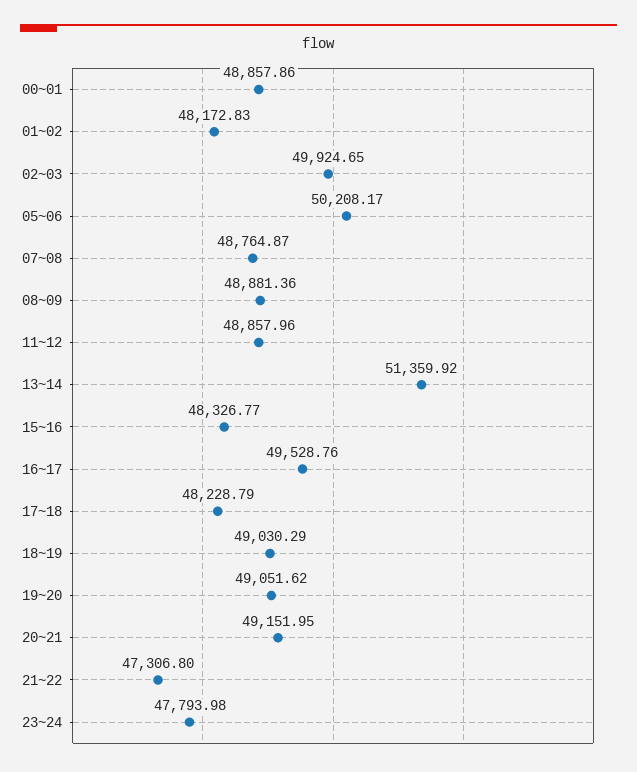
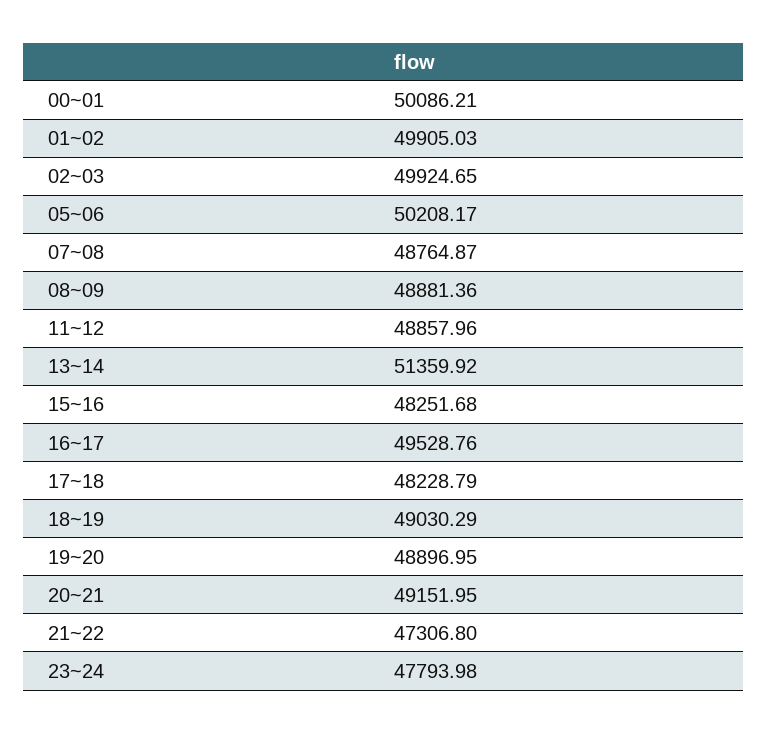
  {
-   "00~01": 48857.86,
+   "00~01": 50086.21,
-   "01~02": 48172.83,
+   "01~02": 49905.03,
    "02~03": 49924.65,
    "05~06": 50208.17,
    "07~08": 48764.87,
    "08~09": 48881.36,
    "11~12": 48857.96,
    "13~14": 51359.92,
-   "15~16": 48326.77,
+   "15~16": 48251.68,
    "16~17": 49528.76,
    "17~18": 48228.79,
    "18~19": 49030.29,
-   "19~20": 49051.62,
+   "19~20": 48896.95,
    "20~21": 49151.95,
    "21~22": 47306.8,
    "23~24": 47793.98
  }

